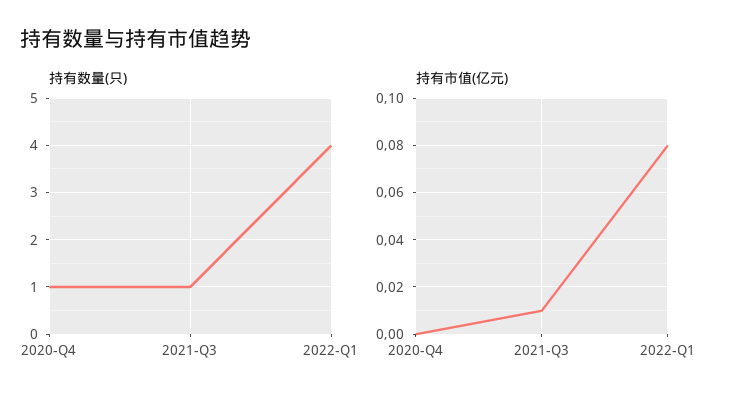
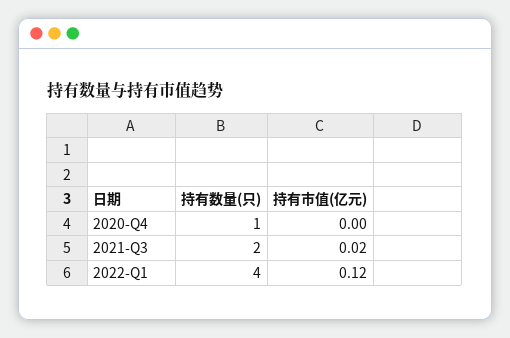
  {
    "持有数量(只)": {
      "2020-Q4": 1,
-     "2021-Q3": 1,
+     "2021-Q3": 2,
      "2022-Q1": 4
    },
    "持有市值(亿元)": {
      "2020-Q4": 0,
-     "2021-Q3": 0.01,
+     "2021-Q3": 0.02,
-     "2022-Q1": 0.08
+     "2022-Q1": 0.12
    }
  }

